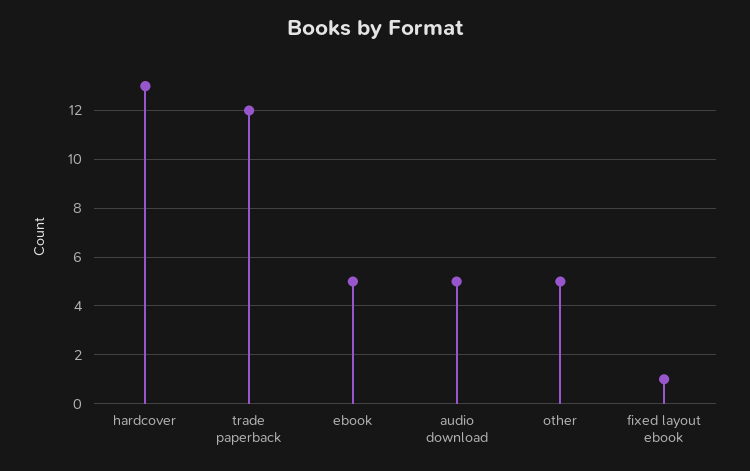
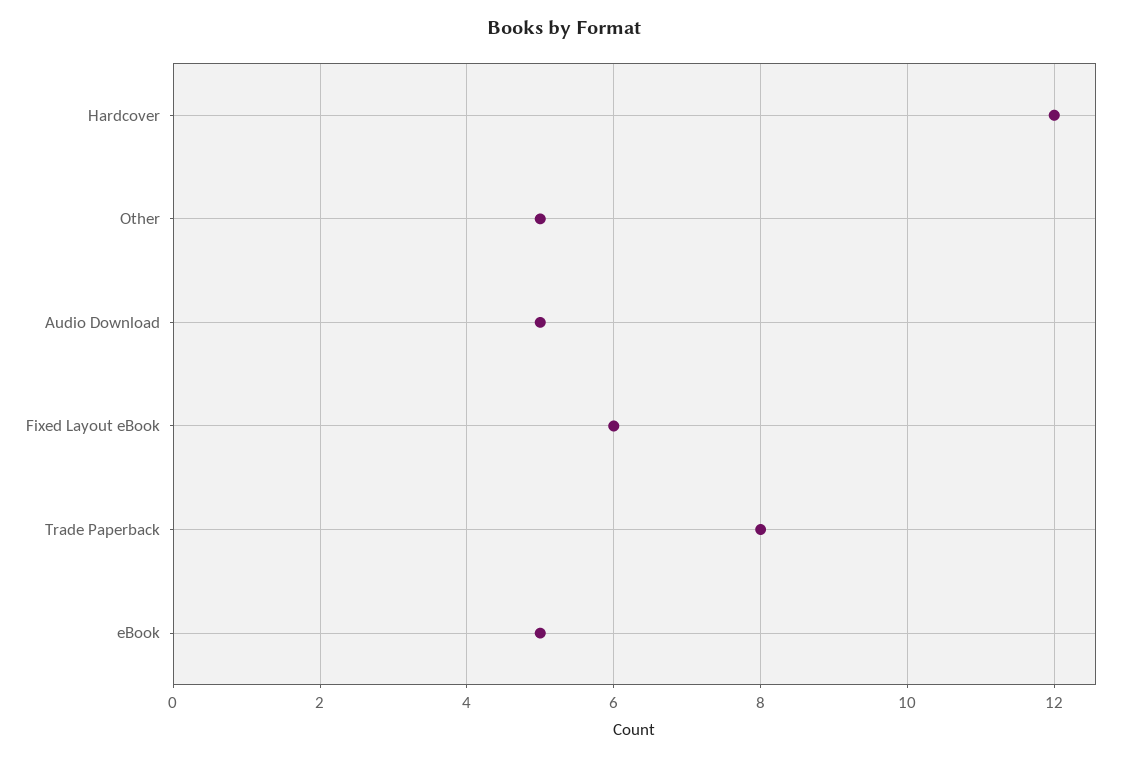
  {
-   "hardcover": 13,
+   "hardcover": 12,
-   "trade paperback": 12,
+   "trade paperback": 8,
    "ebook": 5,
    "audio download": 5,
    "other": 5,
-   "fixed layout ebook": 1
+   "fixed layout ebook": 6
  }

